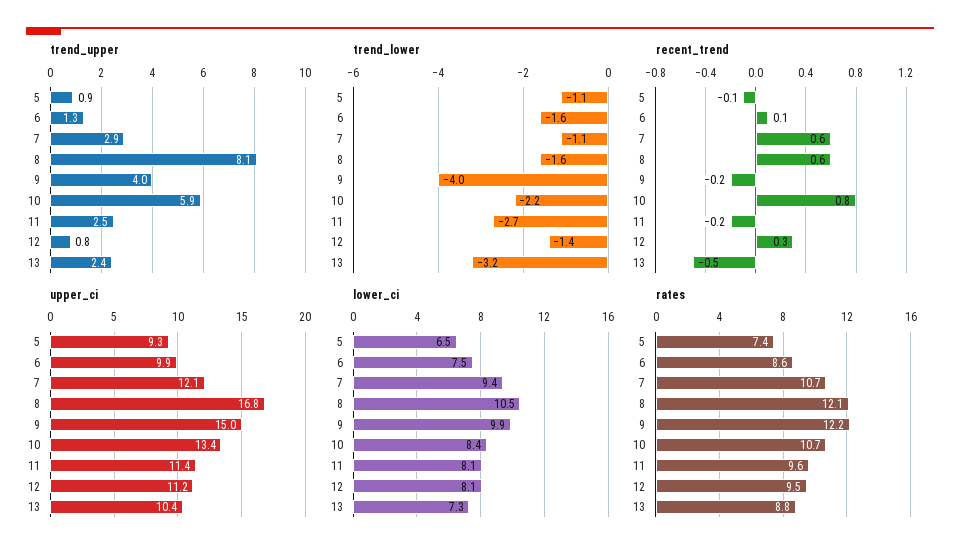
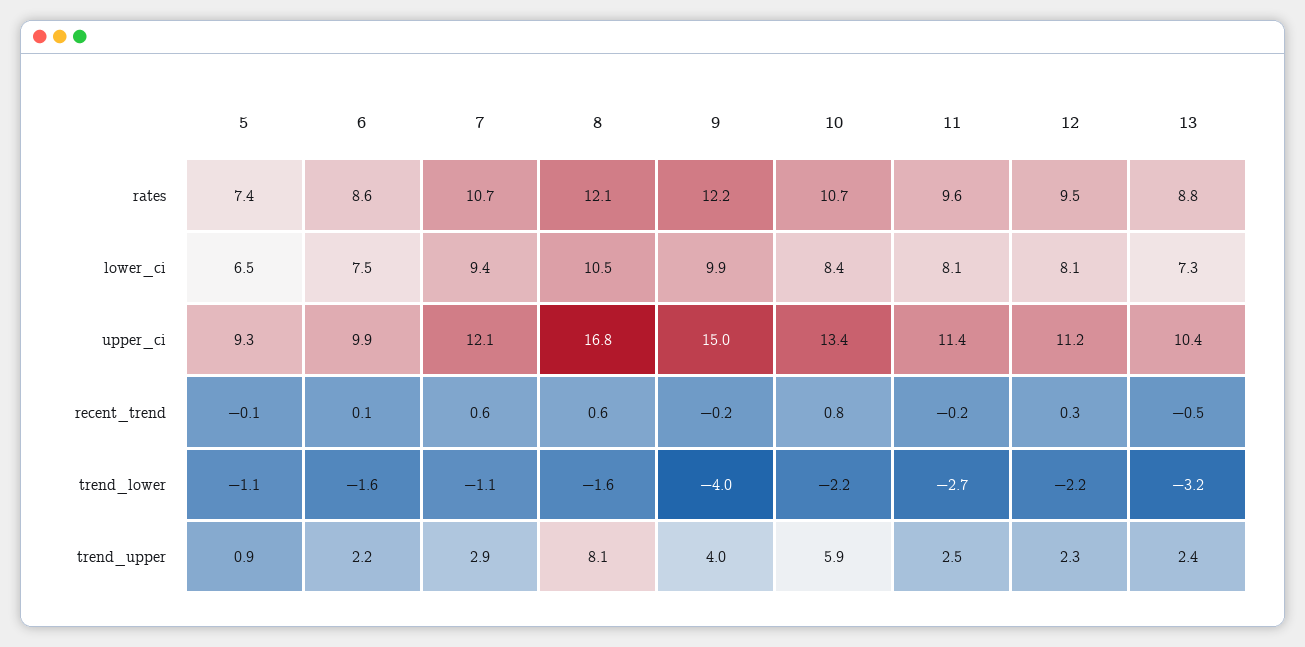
  {
    "trend_upper": {
      "5": 0.9,
-     "6": 1.3,
+     "6": 2.2,
      "7": 2.9,
      "8": 8.1,
      "9": 4,
      "10": 5.9,
      "11": 2.5,
-     "12": 0.8,
+     "12": 2.3,
      "13": 2.4
    },
    "trend_lower": {
      "5": -1.1,
      "6": -1.6,
      "7": -1.1,
      "8": -1.6,
      "9": -4,
      "10": -2.2,
      "11": -2.7,
-     "12": -1.4,
+     "12": -2.2,
      "13": -3.2
    },
    "recent_trend": {
      "5": -0.1,
      "6": 0.1,
      "7": 0.6,
      "8": 0.6,
      "9": -0.2,
      "10": 0.8,
      "11": -0.2,
      "12": 0.3,
      "13": -0.5
    },
    "upper_ci": {
      "5": 9.3,
      "6": 9.9,
      "7": 12.1,
      "8": 16.8,
      "9": 15,
      "10": 13.4,
      "11": 11.4,
      "12": 11.2,
      "13": 10.4
    },
    "lower_ci": {
      "5": 6.5,
      "6": 7.5,
      "7": 9.4,
      "8": 10.5,
      "9": 9.9,
      "10": 8.4,
      "11": 8.1,
      "12": 8.1,
      "13": 7.3
    },
    "rates": {
      "5": 7.4,
      "6": 8.6,
      "7": 10.7,
      "8": 12.1,
      "9": 12.2,
      "10": 10.7,
      "11": 9.6,
      "12": 9.5,
      "13": 8.8
    }
  }

